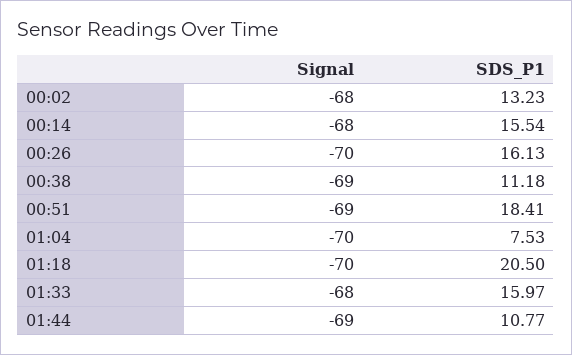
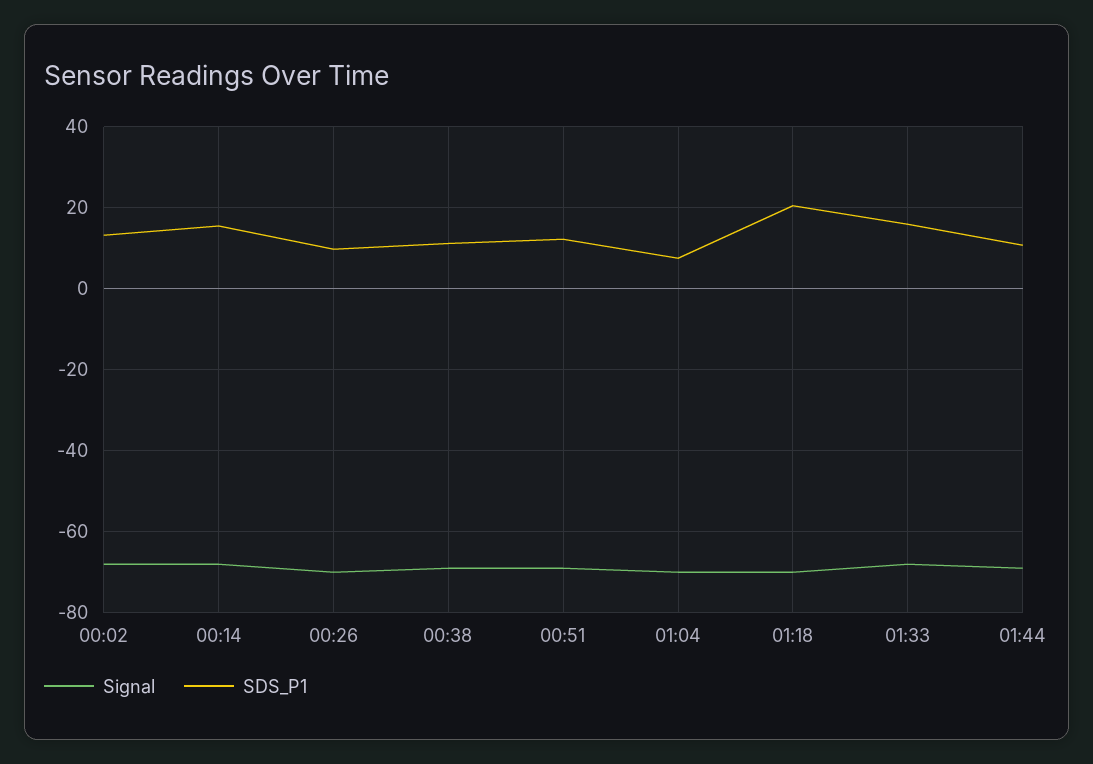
  {
    "Signal": {
      "00:02": -68,
      "00:14": -68,
      "00:26": -70,
      "00:38": -69,
      "00:51": -69,
      "01:04": -70,
      "01:18": -70,
      "01:33": -68,
      "01:44": -69
    },
    "SDS_P1": {
      "00:02": 13.23,
      "00:14": 15.54,
-     "00:26": 16.13,
+     "00:26": 10,
      "00:38": 11.18,
-     "00:51": 18.41,
+     "00:51": 12,
      "01:04": 7.53,
      "01:18": 20.5,
      "01:33": 15.97,
      "01:44": 10.77
    }
  }

